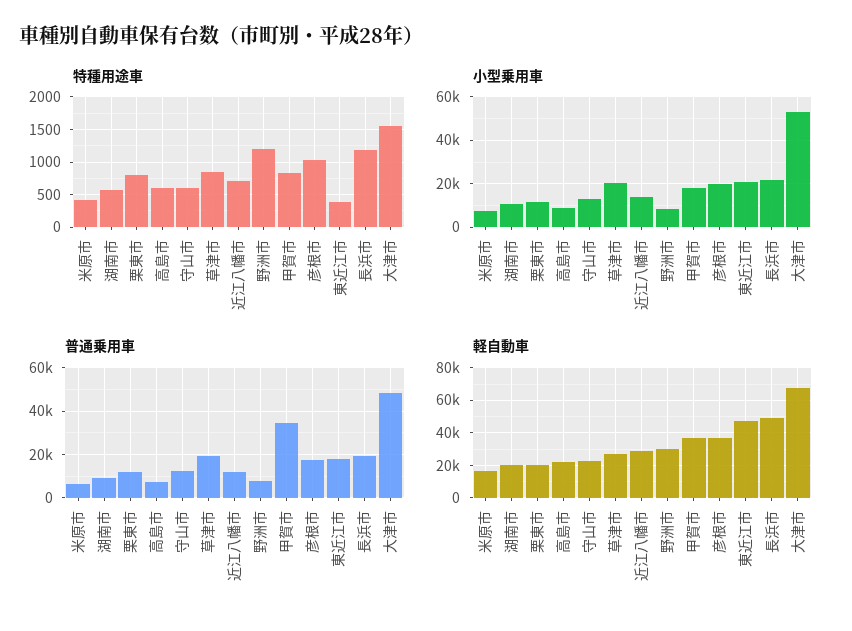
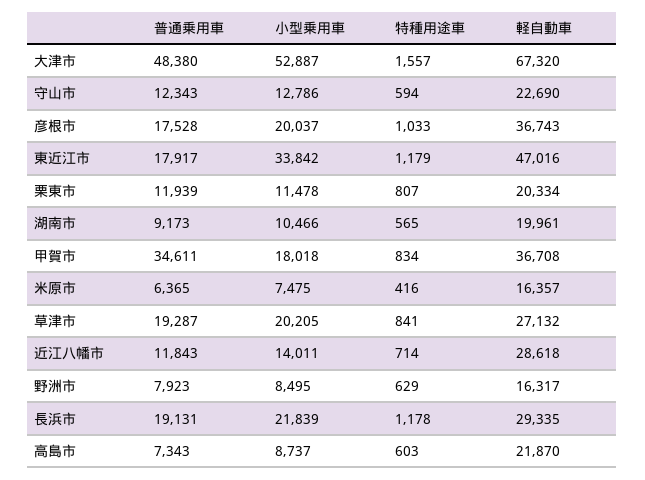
  {
    "特種用途車": {
      "米原市": 416,
      "湖南市": 565,
      "栗東市": 807,
      "高島市": 603,
      "守山市": 594,
      "草津市": 841,
      "近江八幡市": 714,
-     "野洲市": 1200,
+     "野洲市": 629,
      "甲賀市": 834,
      "彦根市": 1033,
-     "東近江市": 400,
+     "東近江市": 1179,
      "長浜市": 1178,
      "大津市": 1557
    },
    "小型乗用車": {
      "米原市": 7475,
      "湖南市": 10466,
      "栗東市": 11478,
      "高島市": 8737,
      "守山市": 12786,
      "草津市": 20205,
      "近江八幡市": 14011,
      "野洲市": 8495,
      "甲賀市": 18018,
      "彦根市": 20037,
-     "東近江市": 20000,
+     "東近江市": 33842,
      "長浜市": 21839,
      "大津市": 52887
    },
    "普通乗用車": {
      "米原市": 6365,
      "湖南市": 9173,
      "栗東市": 11939,
      "高島市": 7343,
      "守山市": 12343,
      "草津市": 19287,
      "近江八幡市": 11843,
      "野洲市": 7923,
      "甲賀市": 34611,
      "彦根市": 17528,
      "東近江市": 17917,
      "長浜市": 19131,
      "大津市": 48380
    },
    "軽自動車": {
      "米原市": 16357,
      "湖南市": 19961,
      "栗東市": 20334,
      "高島市": 21870,
      "守山市": 22690,
      "草津市": 27132,
      "近江八幡市": 28618,
-     "野洲市": 30000,
+     "野洲市": 16317,
      "甲賀市": 36708,
      "彦根市": 36743,
      "東近江市": 47016,
-     "長浜市": 50000,
+     "長浜市": 29335,
      "大津市": 67320
    }
  }

